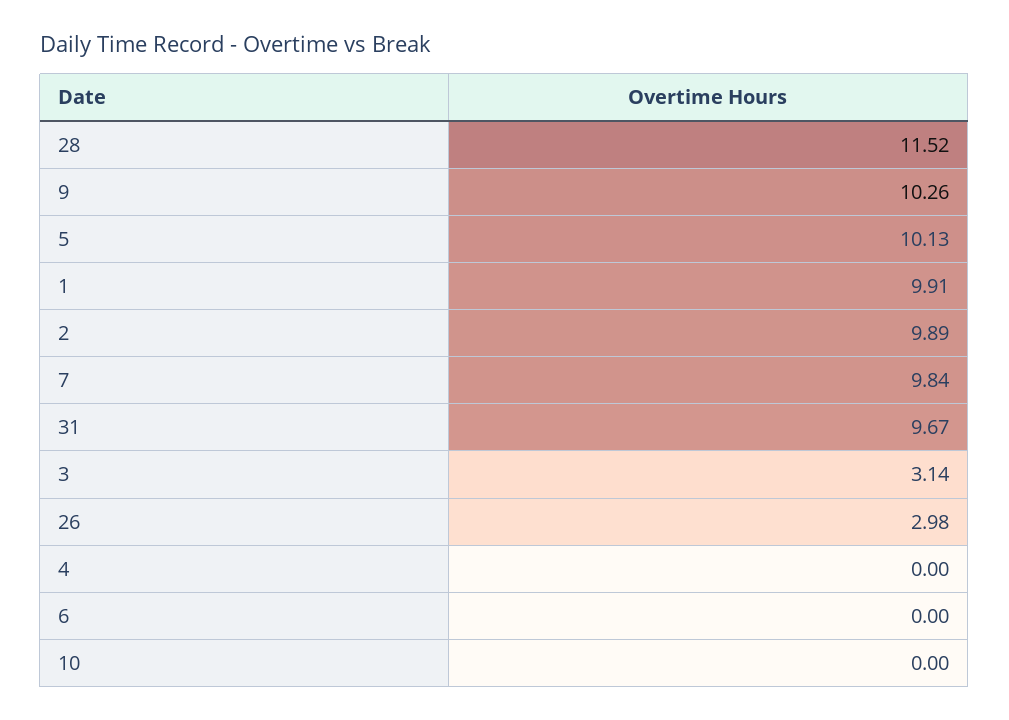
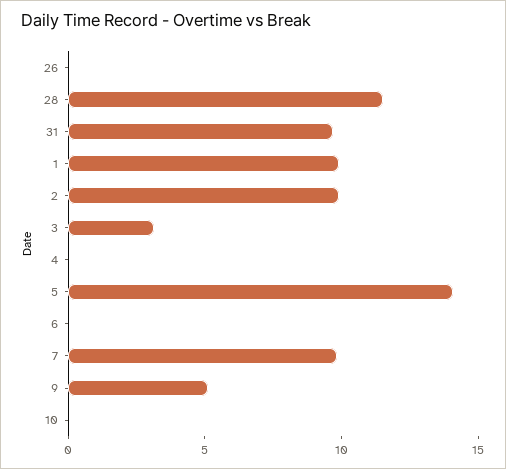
  {
    "28": 11.52,
-   "9": 10.26,
+   "9": 5,
-   "5": 10.13,
+   "5": 14,
    "1": 9.91,
    "2": 9.89,
    "7": 9.84,
    "31": 9.67,
    "3": 3.14,
-   "26": 2.98,
+   "26": 0,
    "4": 0,
    "6": 0,
    "10": 0
  }

